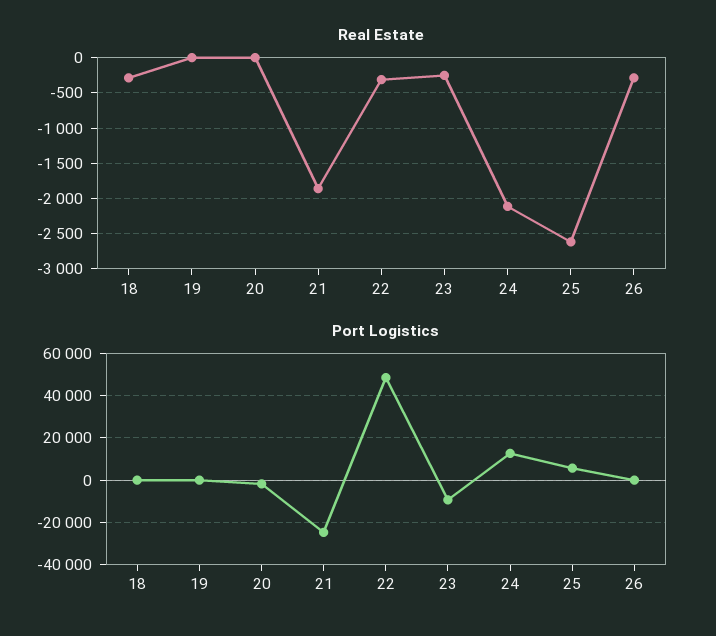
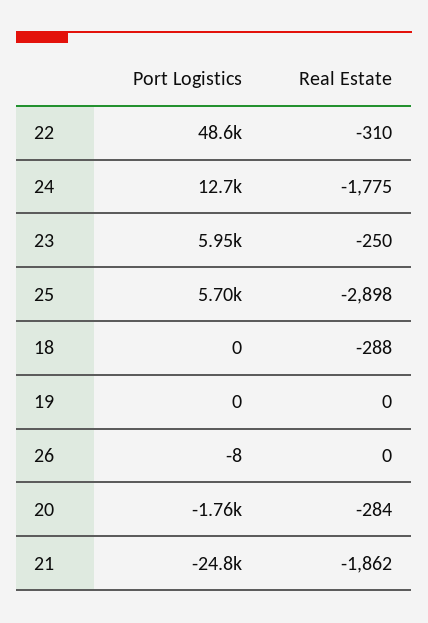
  {
    "Real Estate": {
      "18": -288,
      "19": 0,
-     "20": 0,
+     "20": -284,
      "21": -1862,
      "22": -310,
      "23": -250,
-     "24": -2100,
+     "24": -1775,
-     "25": -2600,
+     "25": -2898,
-     "26": -300
+     "26": 0
    },
    "Port Logistics": {
      "18": 0,
      "19": 0,
      "20": -1760,
      "21": -24800,
      "22": 48600,
-     "23": -10000,
+     "23": 5950,
      "24": 12700,
      "25": 5700,
      "26": -8
    }
  }

